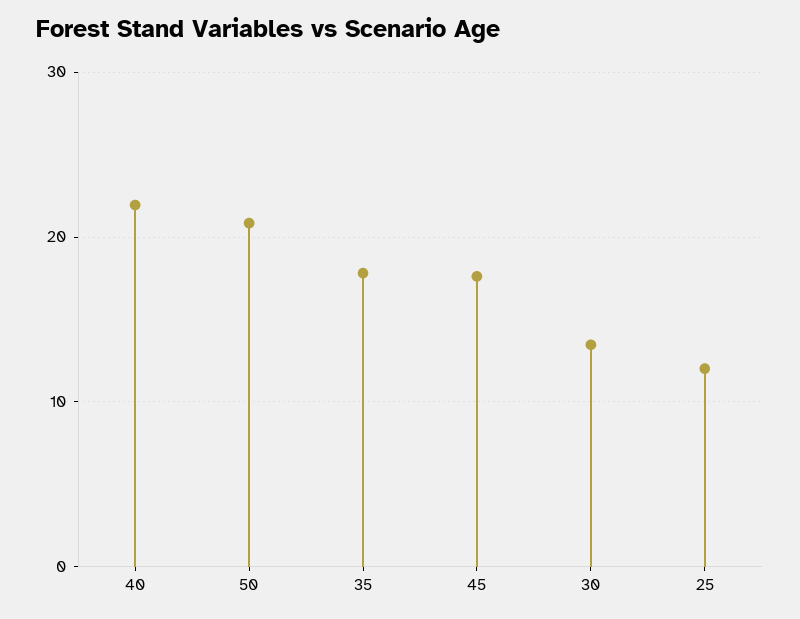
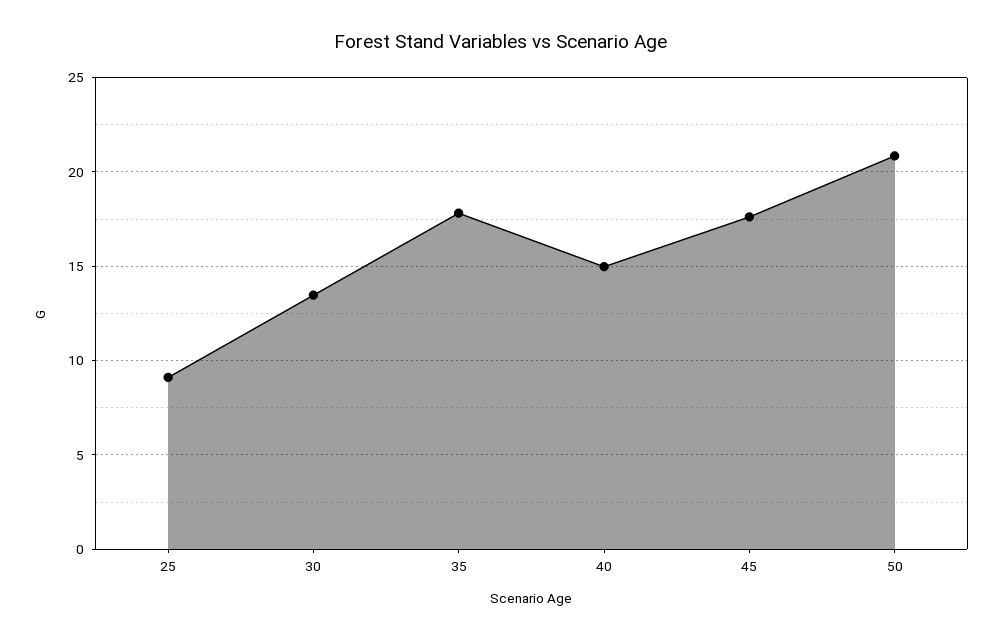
  {
-   "40": 22,
+   "40": 15,
    "50": 21,
    "35": 18,
    "45": 17.5,
    "30": 13.5,
-   "25": 12
+   "25": 9
  }

